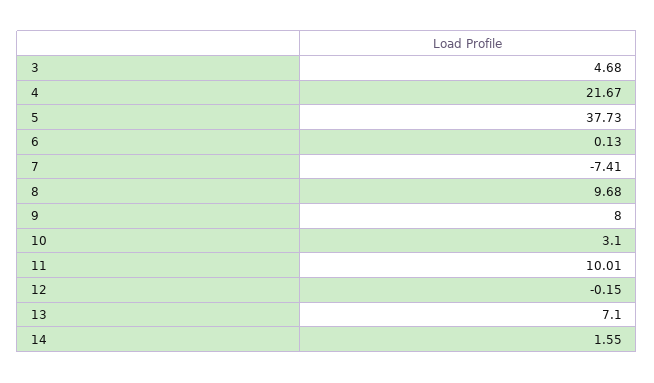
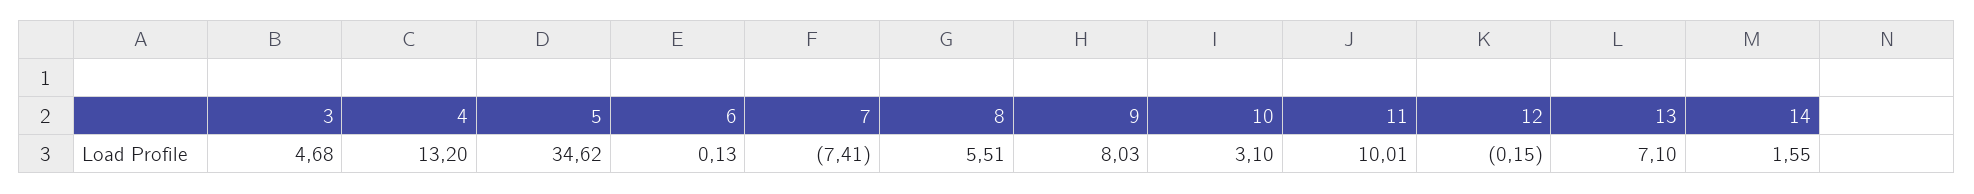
  {
    "3": 4.68,
-   "4": 21.67,
+   "4": 13.2,
-   "5": 37.73,
+   "5": 34.62,
    "6": 0.13,
    "7": -7.41,
-   "8": 9.68,
+   "8": 5.51,
-   "9": 8,
+   "9": 8.03,
    "10": 3.1,
    "11": 10.01,
    "12": -0.15,
    "13": 7.1,
    "14": 1.55
  }

